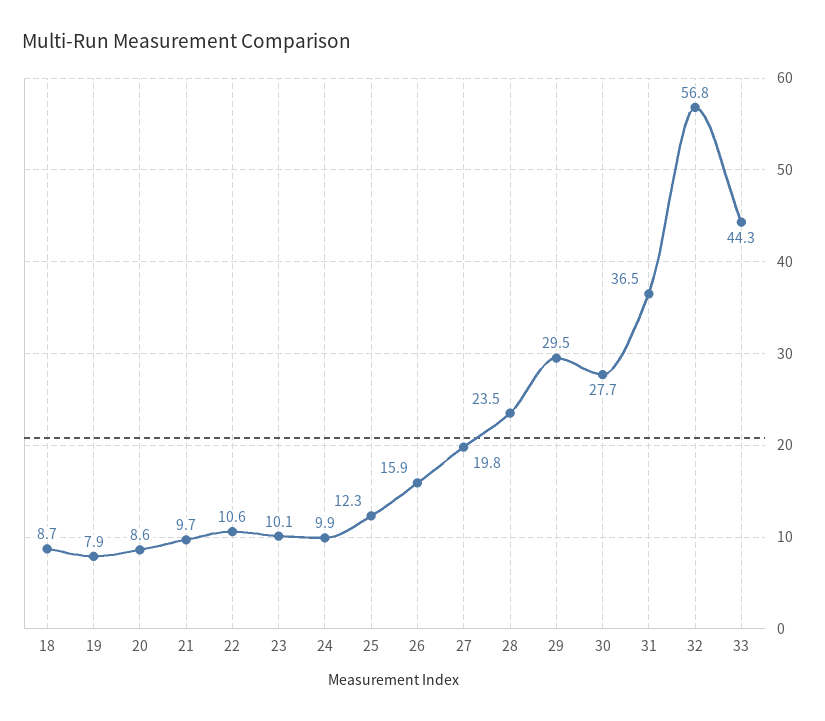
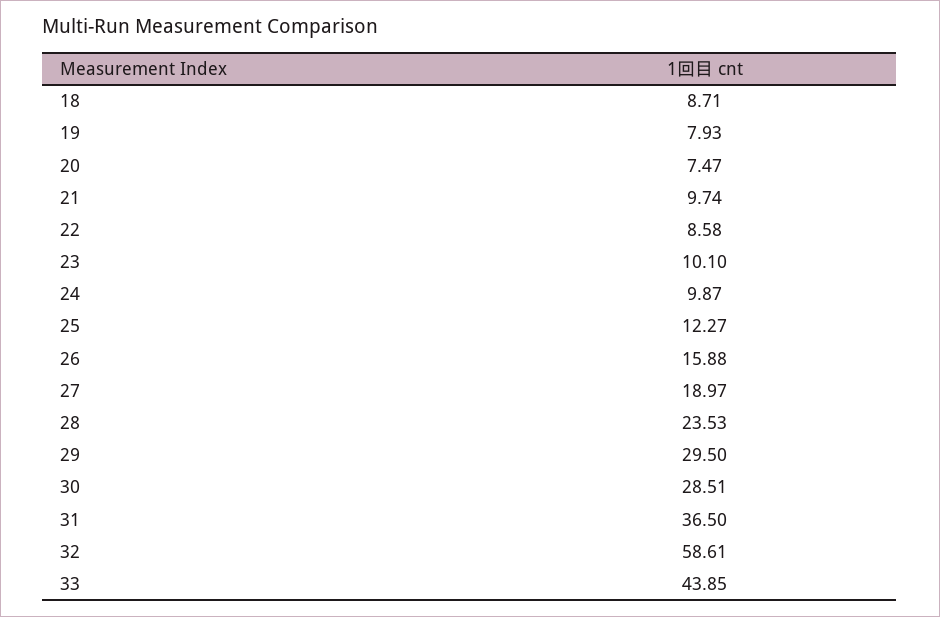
  {
    "18": 8.71,
    "19": 7.93,
-   "20": 8.6,
+   "20": 7.47,
    "21": 9.74,
-   "22": 10.6,
+   "22": 8.58,
    "23": 10.1,
    "24": 9.87,
    "25": 12.27,
    "26": 15.88,
-   "27": 19.8,
+   "27": 18.97,
    "28": 23.53,
    "29": 29.5,
-   "30": 27.7,
+   "30": 28.51,
    "31": 36.5,
-   "32": 56.8,
+   "32": 58.61,
-   "33": 44.3
+   "33": 43.85
  }

